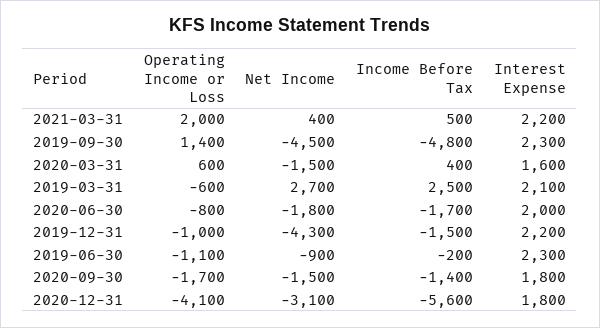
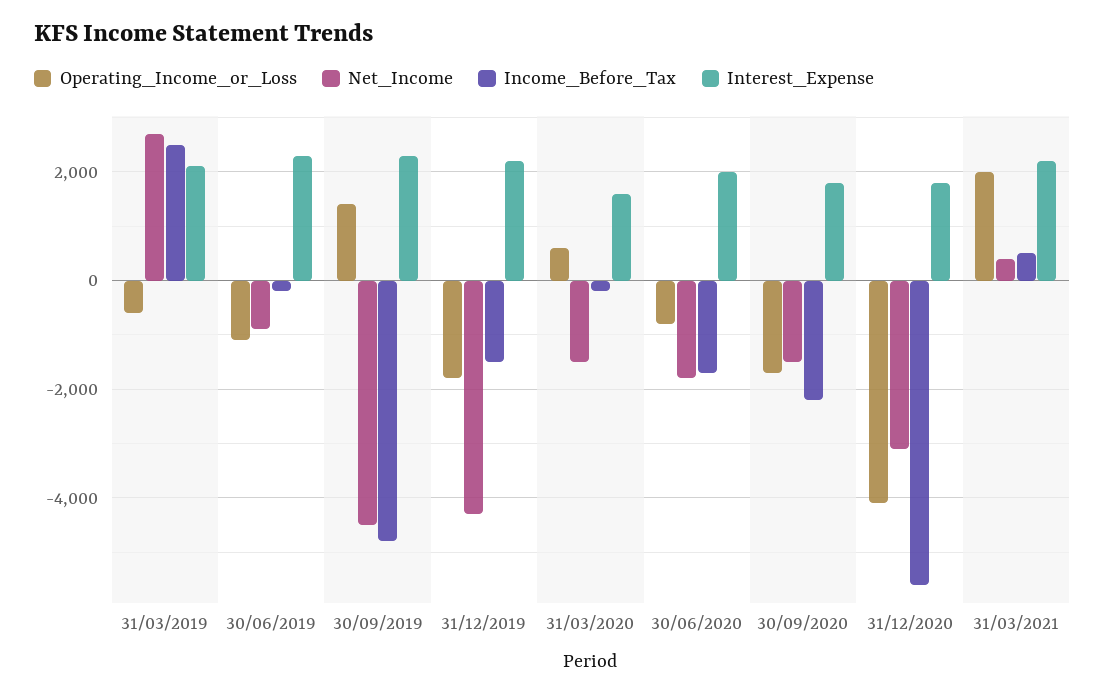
  {
    "Operating Income or Loss": {
      "2021-03-31": 2000,
      "2019-09-30": 1400,
      "2020-03-31": 600,
      "2019-03-31": -600,
      "2020-06-30": -800,
-     "2019-12-31": -1000,
+     "2019-12-31": -1800,
      "2019-06-30": -1100,
      "2020-09-30": -1700,
      "2020-12-31": -4100
    },
    "Net Income": {
      "2021-03-31": 400,
      "2019-09-30": -4500,
      "2020-03-31": -1500,
      "2019-03-31": 2700,
      "2020-06-30": -1800,
      "2019-12-31": -4300,
      "2019-06-30": -900,
      "2020-09-30": -1500,
      "2020-12-31": -3100
    },
    "Income Before Tax": {
      "2021-03-31": 500,
      "2019-09-30": -4800,
-     "2020-03-31": 400,
+     "2020-03-31": -200,
      "2019-03-31": 2500,
      "2020-06-30": -1700,
      "2019-12-31": -1500,
      "2019-06-30": -200,
-     "2020-09-30": -1400,
+     "2020-09-30": -2200,
      "2020-12-31": -5600
    },
    "Interest Expense": {
      "2021-03-31": 2200,
      "2019-09-30": 2300,
      "2020-03-31": 1600,
      "2019-03-31": 2100,
      "2020-06-30": 2000,
      "2019-12-31": 2200,
      "2019-06-30": 2300,
      "2020-09-30": 1800,
      "2020-12-31": 1800
    }
  }

